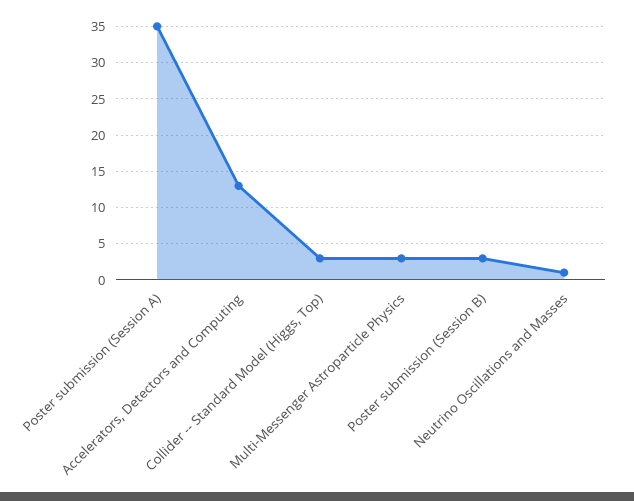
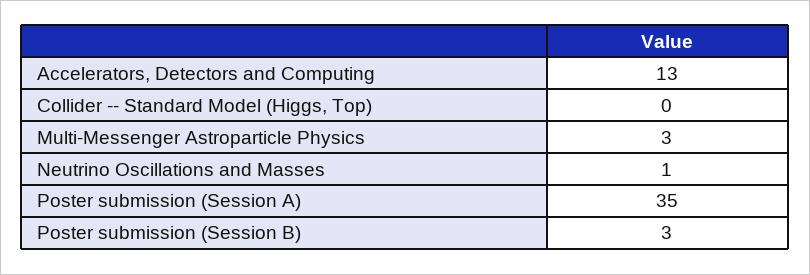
  {
    "Poster submission (Session A)": 35,
    "Accelerators, Detectors and Computing": 13,
-   "Collider -- Standard Model (Higgs, Top)": 3,
+   "Collider -- Standard Model (Higgs, Top)": 0,
    "Multi-Messenger Astroparticle Physics": 3,
    "Poster submission (Session B)": 3,
    "Neutrino Oscillations and Masses": 1
  }

